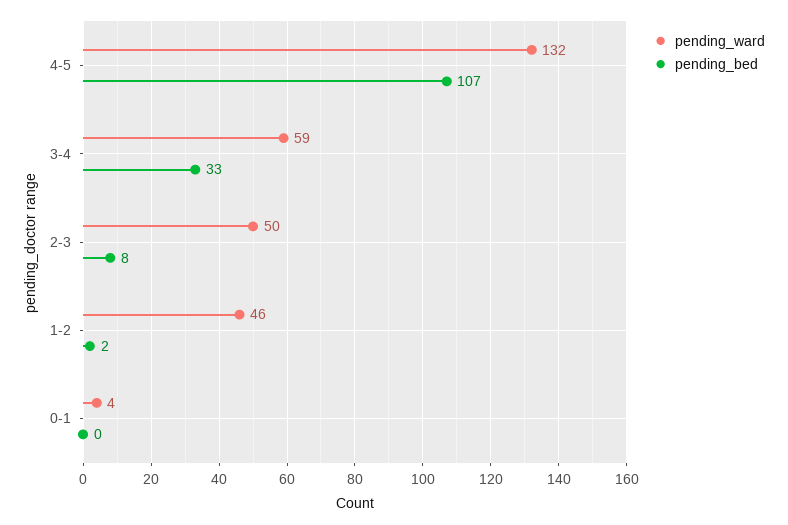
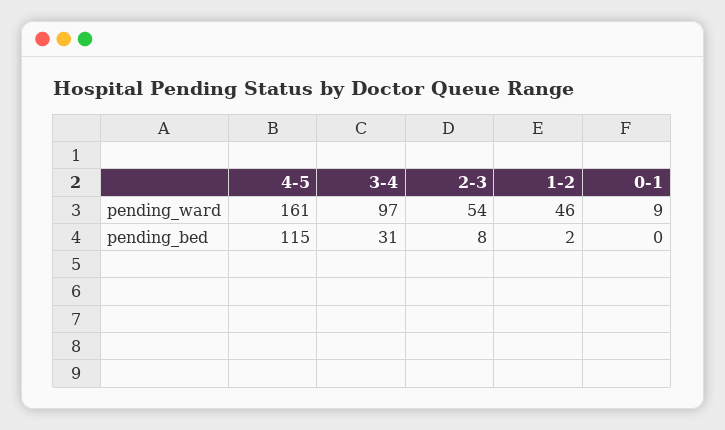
  {
    "pending_ward": {
-     "4-5": 132,
+     "4-5": 161,
-     "3-4": 59,
+     "3-4": 97,
-     "2-3": 50,
+     "2-3": 54,
      "1-2": 46,
-     "0-1": 4
+     "0-1": 9
    },
    "pending_bed": {
-     "4-5": 107,
+     "4-5": 115,
-     "3-4": 33,
+     "3-4": 31,
      "2-3": 8,
      "1-2": 2,
      "0-1": 0
    }
  }

